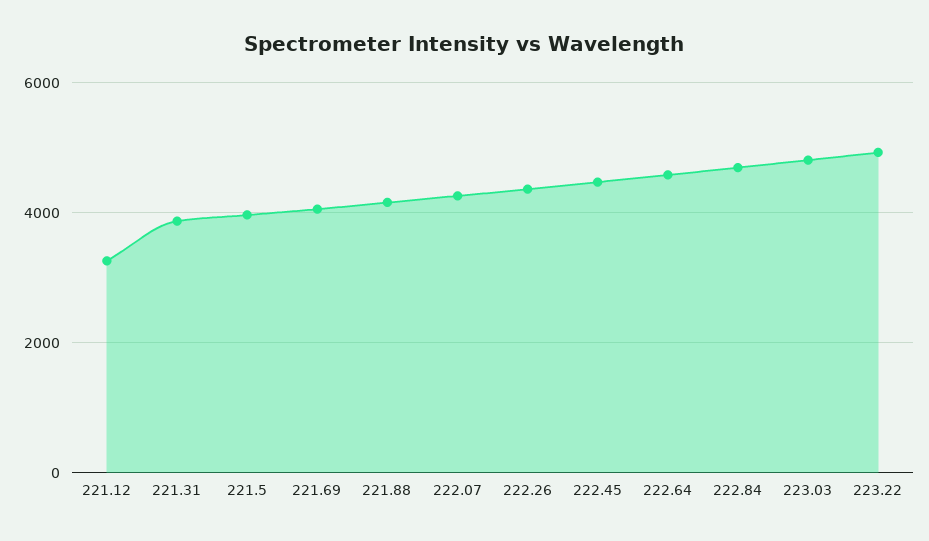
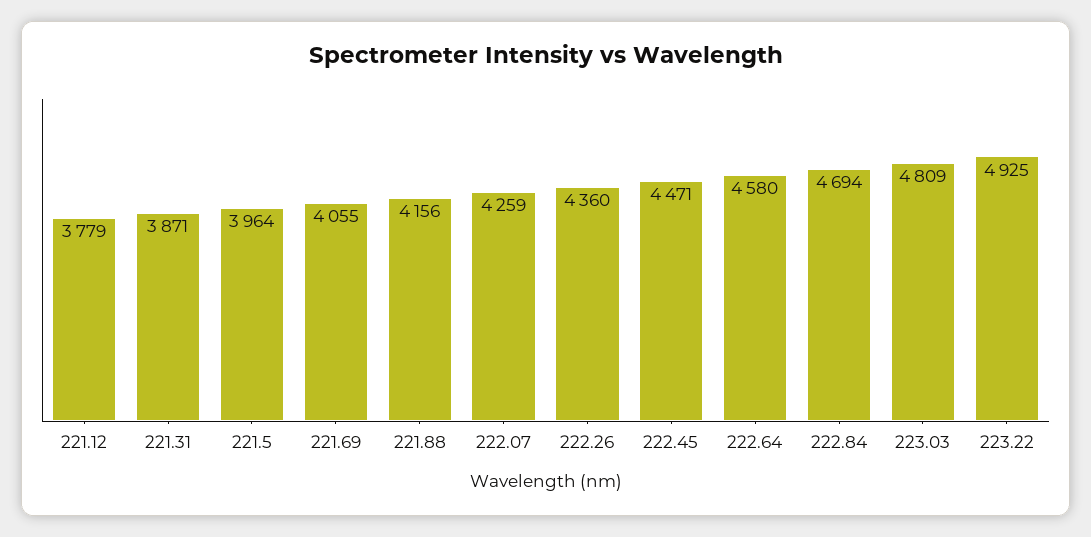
  {
-   "221.12": 3200,
+   "221.12": 3779,
    "221.31": 3871,
    "221.5": 3964,
    "221.69": 4055,
    "221.88": 4156,
    "222.07": 4259,
    "222.26": 4360,
    "222.45": 4471,
    "222.64": 4580,
    "222.84": 4694,
    "223.03": 4809,
    "223.22": 4925
  }

